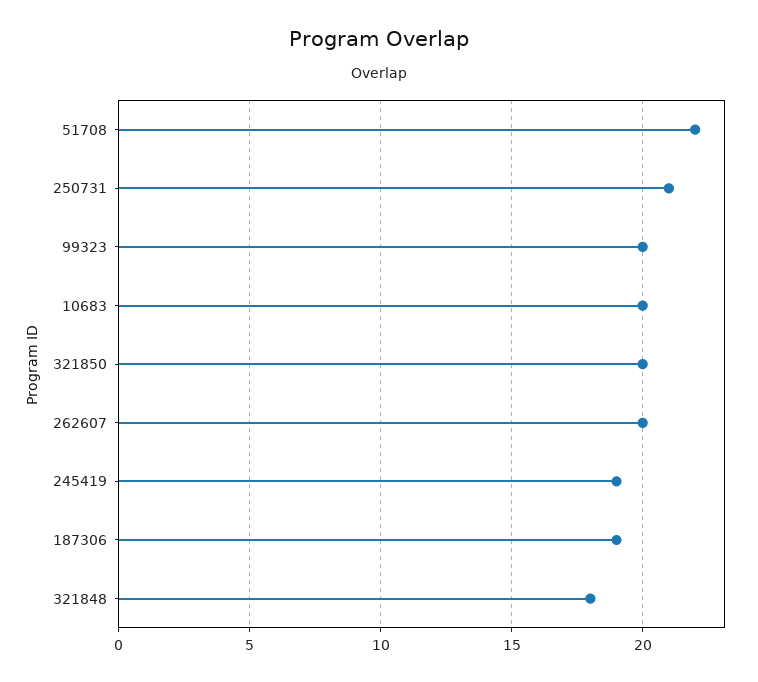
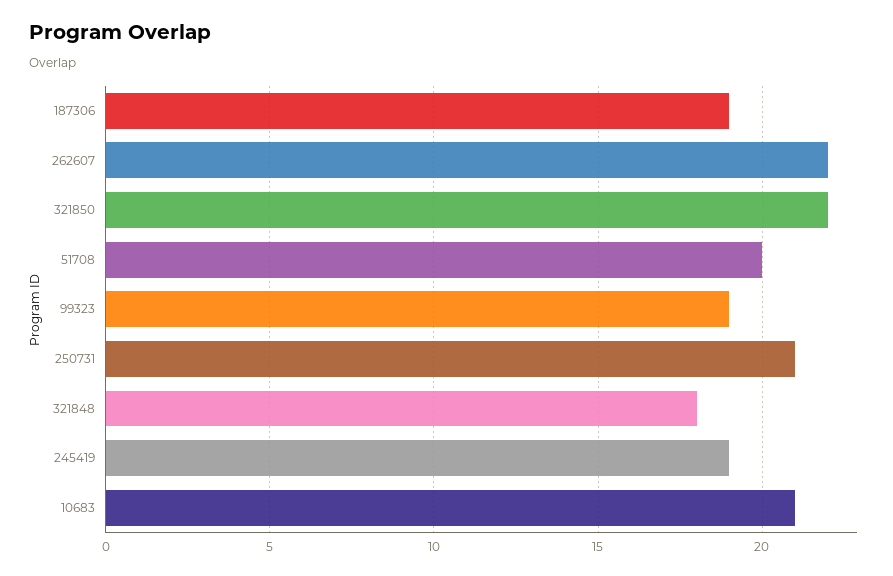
  {
-   "51708": 22,
+   "51708": 20,
    "250731": 21,
-   "99323": 20,
+   "99323": 19,
-   "10683": 20,
+   "10683": 21,
-   "321850": 20,
+   "321850": 22,
-   "262607": 20,
+   "262607": 22,
    "245419": 19,
    "187306": 19,
    "321848": 18
  }

